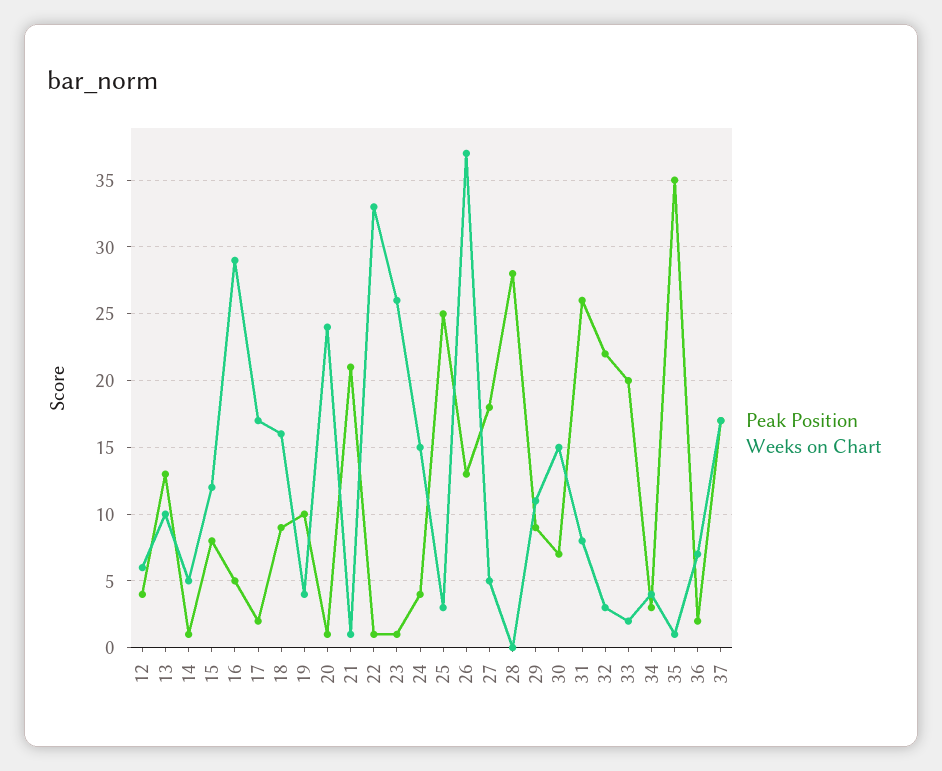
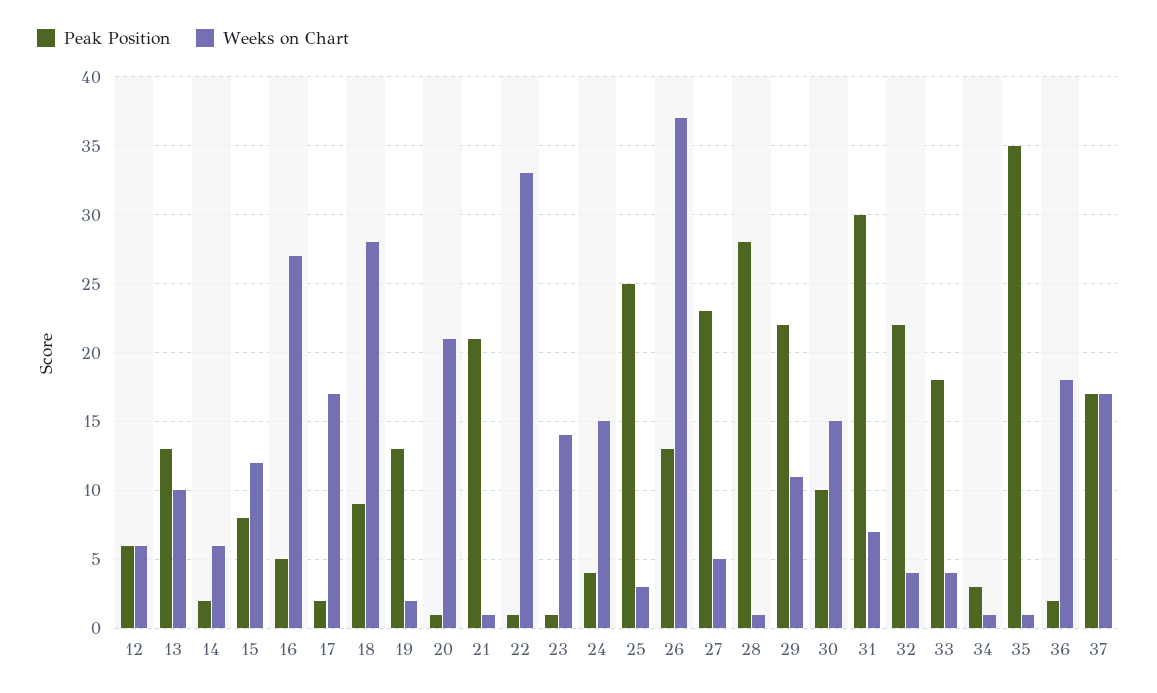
  {
    "Peak Position": {
-     "12": 4,
+     "12": 6,
      "13": 13,
-     "14": 1,
+     "14": 2,
      "15": 8,
      "16": 5,
      "17": 2,
      "18": 9,
-     "19": 10,
+     "19": 13,
      "20": 1,
      "21": 21,
      "22": 1,
      "23": 1,
      "24": 4,
      "25": 25,
      "26": 13,
-     "27": 18,
+     "27": 23,
      "28": 28,
-     "29": 9,
+     "29": 22,
-     "30": 7,
+     "30": 10,
-     "31": 26,
+     "31": 30,
      "32": 22,
-     "33": 20,
+     "33": 18,
      "34": 3,
      "35": 35,
      "36": 2,
      "37": 17
    },
    "Weeks on Chart": {
      "12": 6,
      "13": 10,
-     "14": 5,
+     "14": 6,
      "15": 12,
-     "16": 29,
+     "16": 27,
      "17": 17,
-     "18": 16,
+     "18": 28,
-     "19": 4,
+     "19": 2,
-     "20": 24,
+     "20": 21,
      "21": 1,
      "22": 33,
-     "23": 26,
+     "23": 14,
      "24": 15,
      "25": 3,
      "26": 37,
      "27": 5,
-     "28": 0,
+     "28": 1,
      "29": 11,
      "30": 15,
-     "31": 8,
+     "31": 7,
-     "32": 3,
+     "32": 4,
-     "33": 2,
+     "33": 4,
-     "34": 4,
+     "34": 1,
      "35": 1,
-     "36": 7,
+     "36": 18,
      "37": 17
    }
  }

